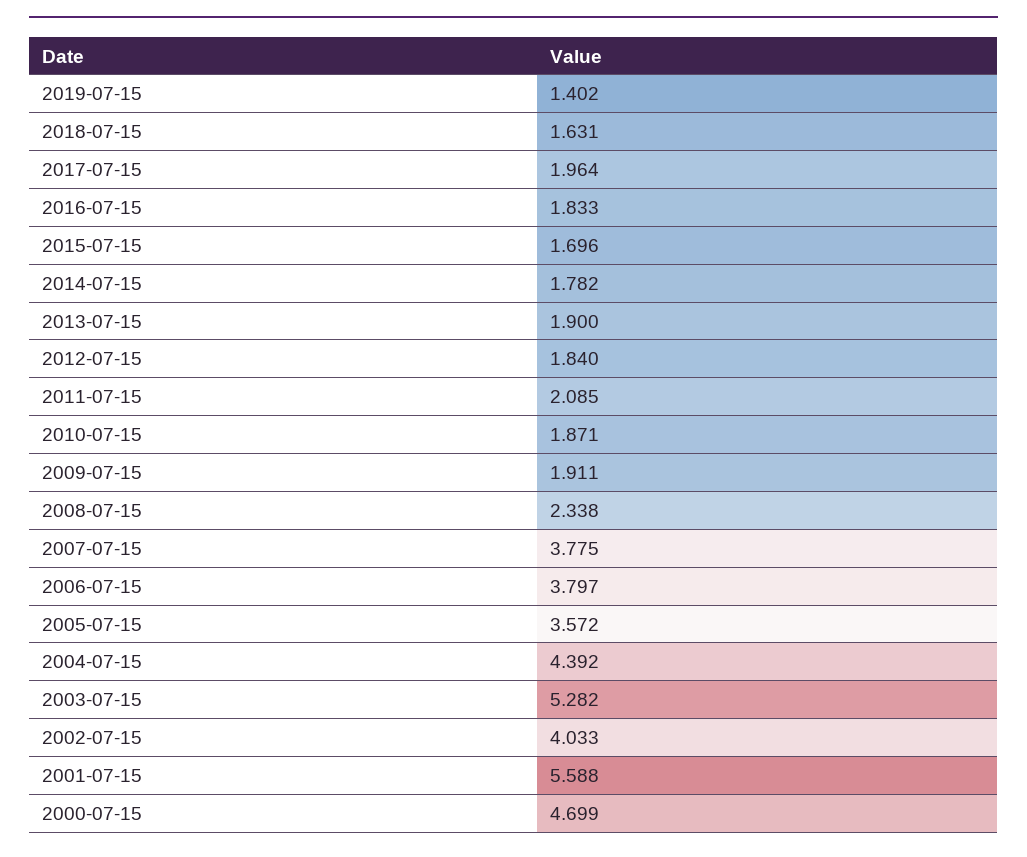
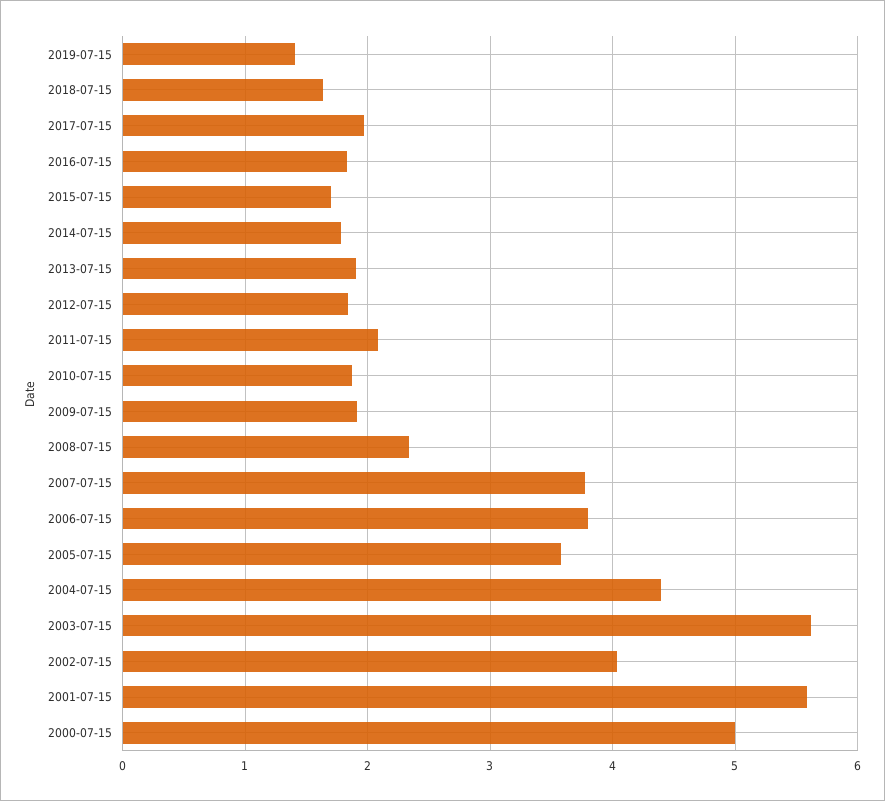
  {
    "2019-07-15": 1.402,
    "2018-07-15": 1.631,
    "2017-07-15": 1.964,
    "2016-07-15": 1.833,
    "2015-07-15": 1.696,
    "2014-07-15": 1.782,
    "2013-07-15": 1.9,
    "2012-07-15": 1.84,
    "2011-07-15": 2.085,
    "2010-07-15": 1.871,
    "2009-07-15": 1.911,
    "2008-07-15": 2.338,
    "2007-07-15": 3.775,
    "2006-07-15": 3.797,
    "2005-07-15": 3.572,
    "2004-07-15": 4.392,
-   "2003-07-15": 5.282,
+   "2003-07-15": 5.6,
    "2002-07-15": 4.033,
    "2001-07-15": 5.588,
-   "2000-07-15": 4.699
+   "2000-07-15": 5
  }

